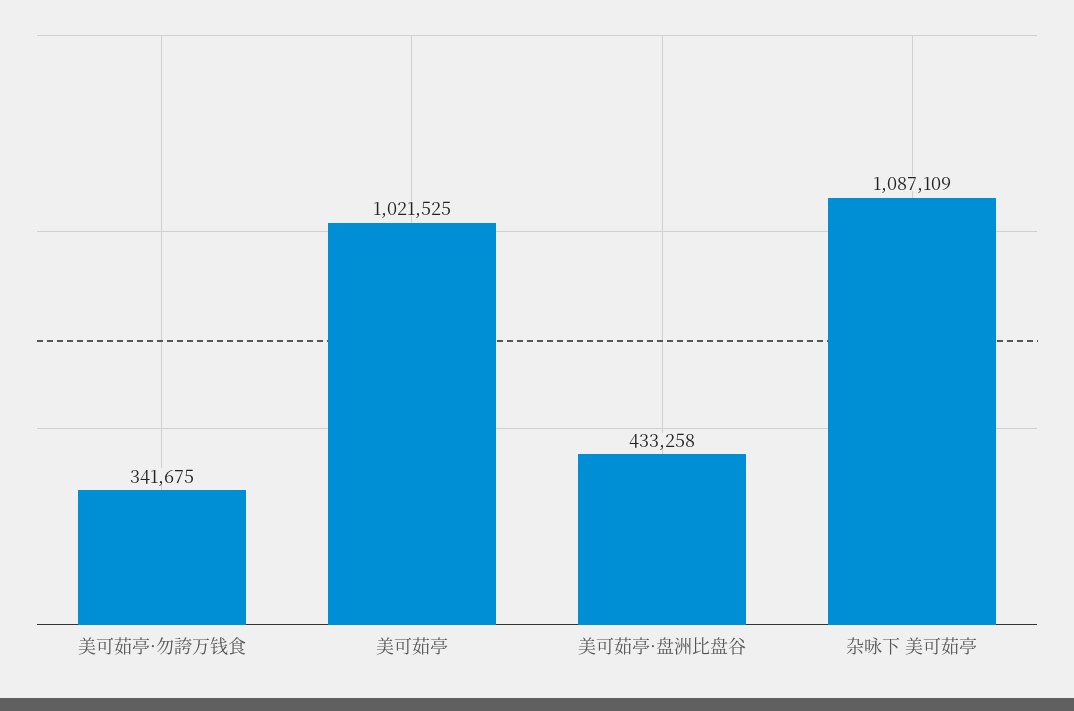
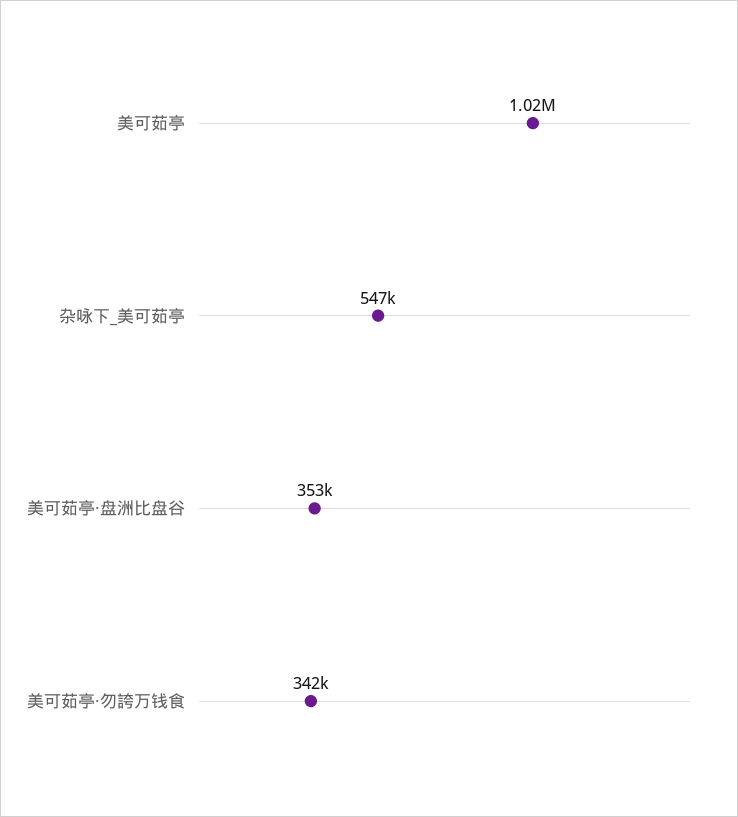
  {
    "美可茹亭·勿誇万钱食": 341675,
    "美可茹亭": 1021525,
-   "美可茹亭·盘洲比盘谷": 433258,
+   "美可茹亭·盘洲比盘谷": 353000,
-   "杂咏下 美可茹亭": 1087109
+   "杂咏下 美可茹亭": 547000
  }

